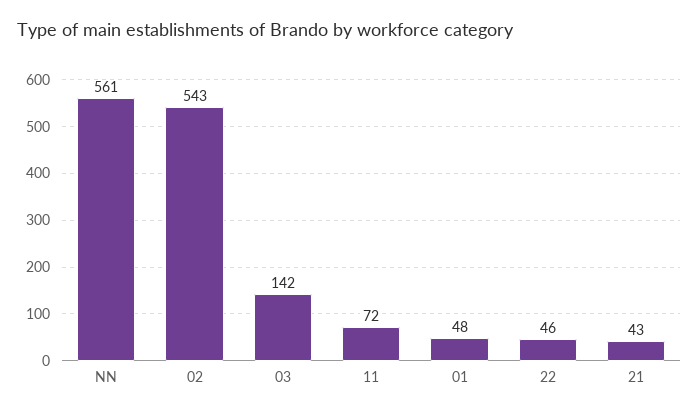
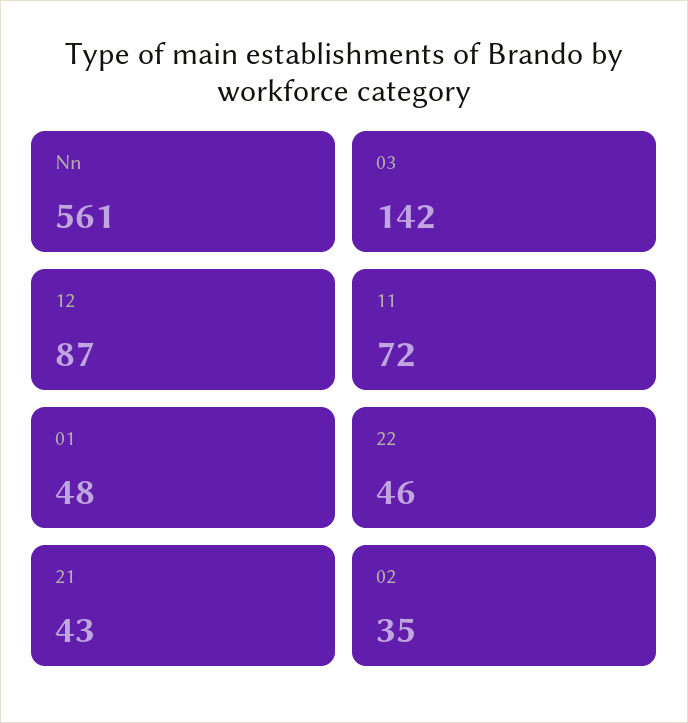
  {
    "NN": 561,
-   "02": 543,
+   "02": 35,
    "03": 142,
    "11": 72,
    "01": 48,
    "22": 46,
-   "21": 43
+   "21": 43,
+   "12": 87
  }

